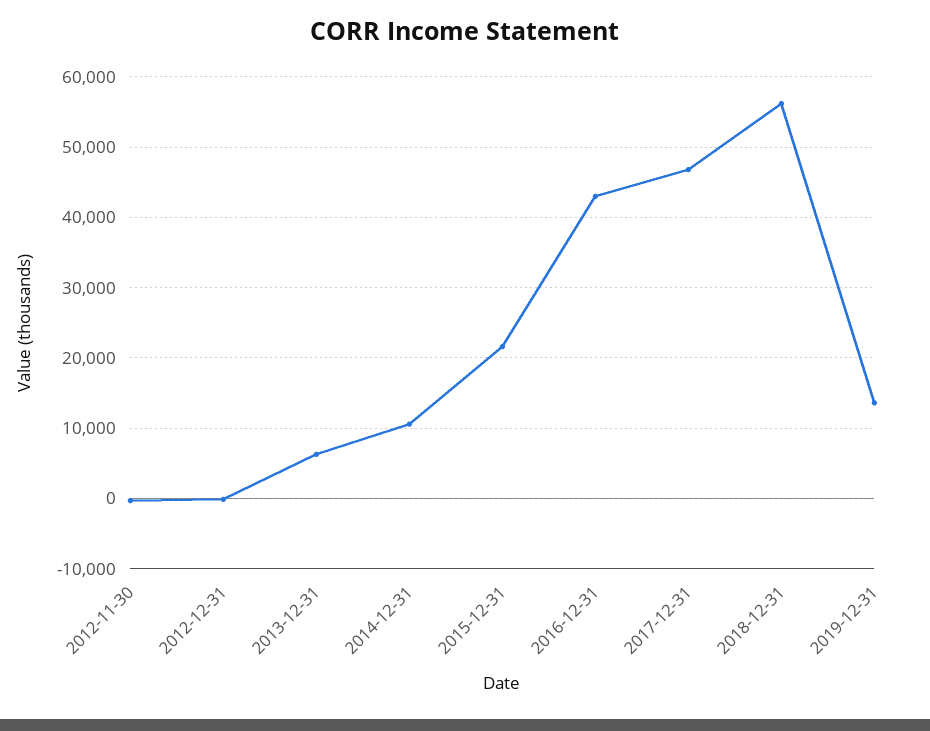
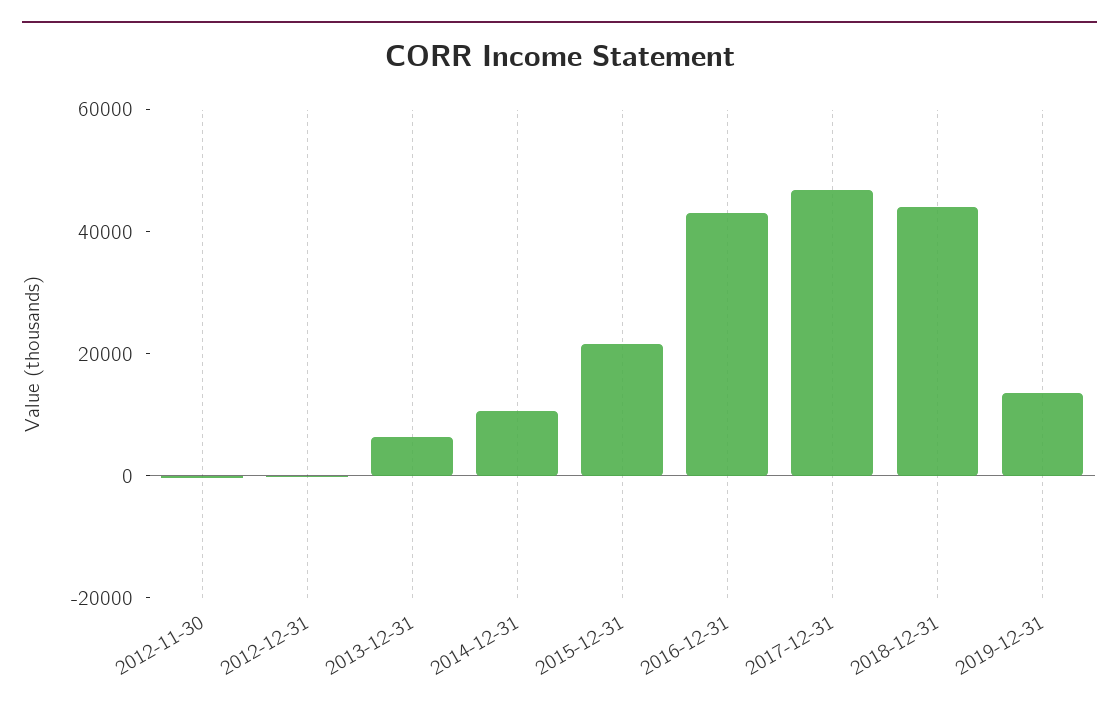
  {
    "2012-11-30": 0,
    "2012-12-31": 0,
    "2013-12-31": 6000,
    "2014-12-31": 11000,
    "2015-12-31": 22000,
    "2016-12-31": 43000,
    "2017-12-31": 47000,
-   "2018-12-31": 56000,
+   "2018-12-31": 45000,
    "2019-12-31": 14000
  }

